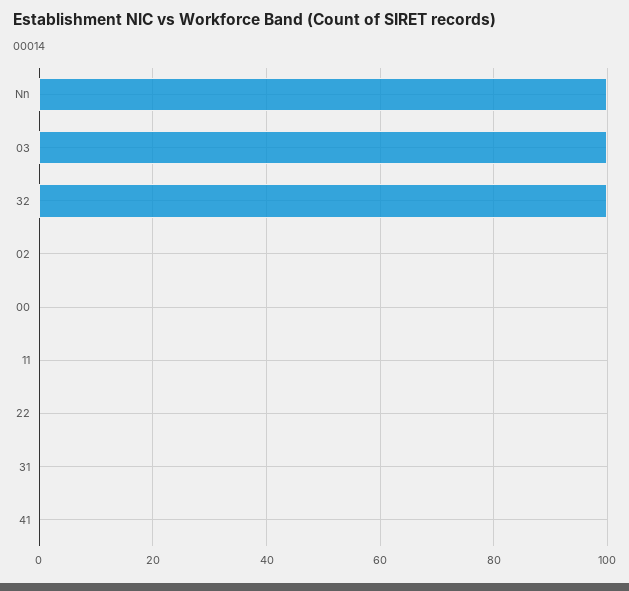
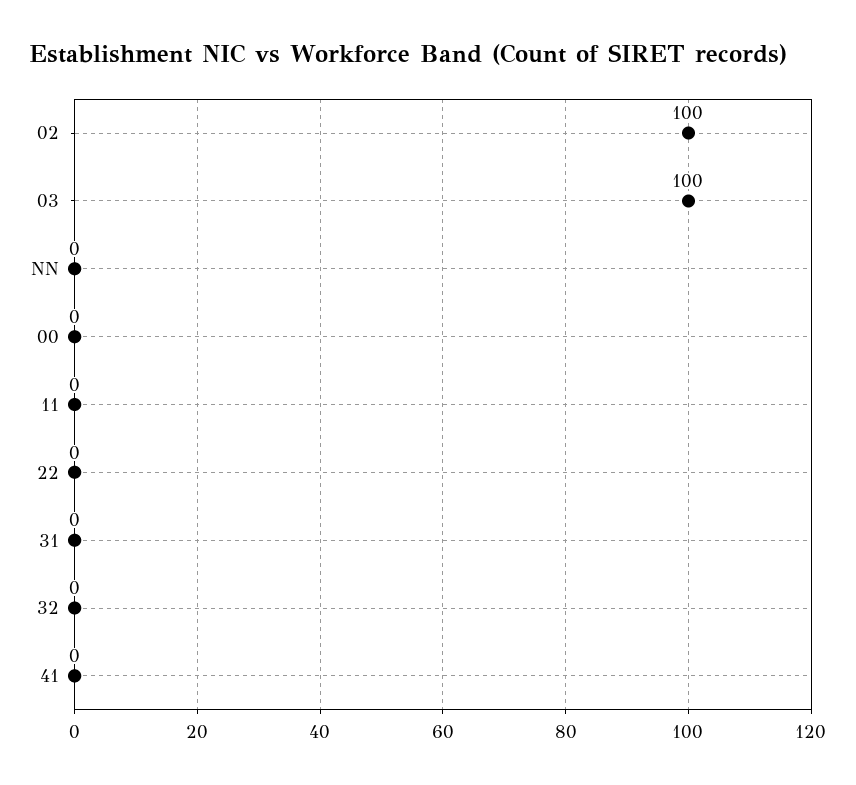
  {
-   "Nn": 100,
+   "Nn": 0,
    "03": 100,
-   "32": 100,
+   "32": 0,
-   "02": 0,
+   "02": 100,
    "00": 0,
    "11": 0,
    "22": 0,
    "31": 0,
    "41": 0
  }

